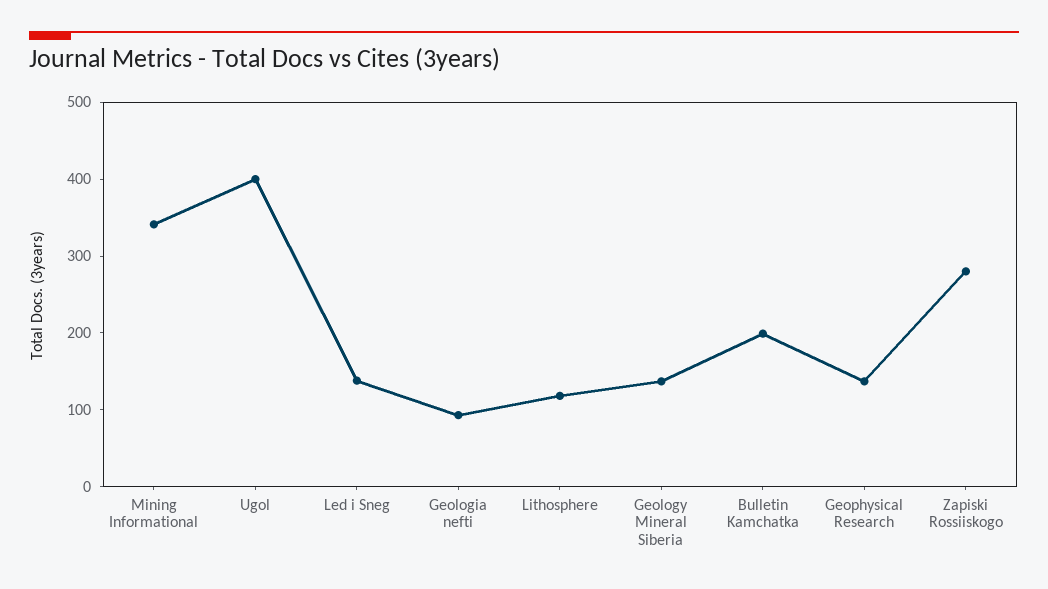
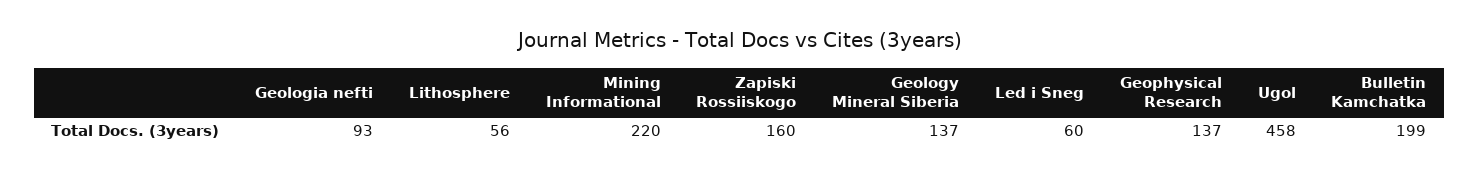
  {
-   "Mining Informational": 340,
+   "Mining Informational": 220,
-   "Ugol": 400,
+   "Ugol": 458,
-   "Led i Sneg": 140,
+   "Led i Sneg": 60,
    "Geologia nefti": 93,
-   "Lithosphere": 120,
+   "Lithosphere": 56,
    "Geology Mineral Siberia": 137,
    "Bulletin Kamchatka": 199,
    "Geophysical Research": 137,
-   "Zapiski Rossiiskogo": 280
+   "Zapiski Rossiiskogo": 160
  }

